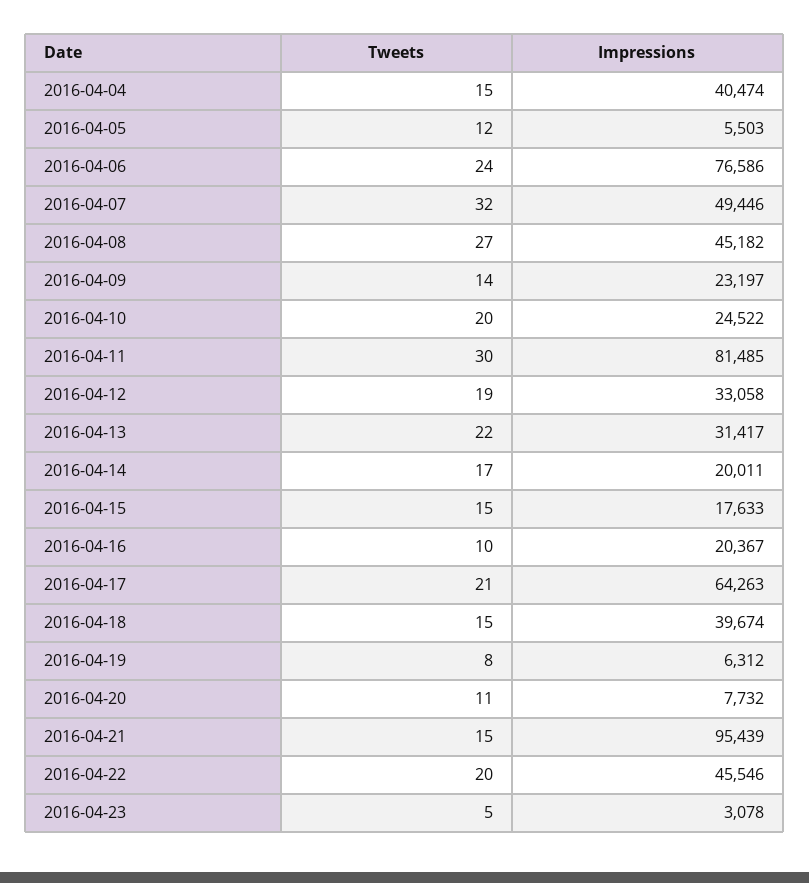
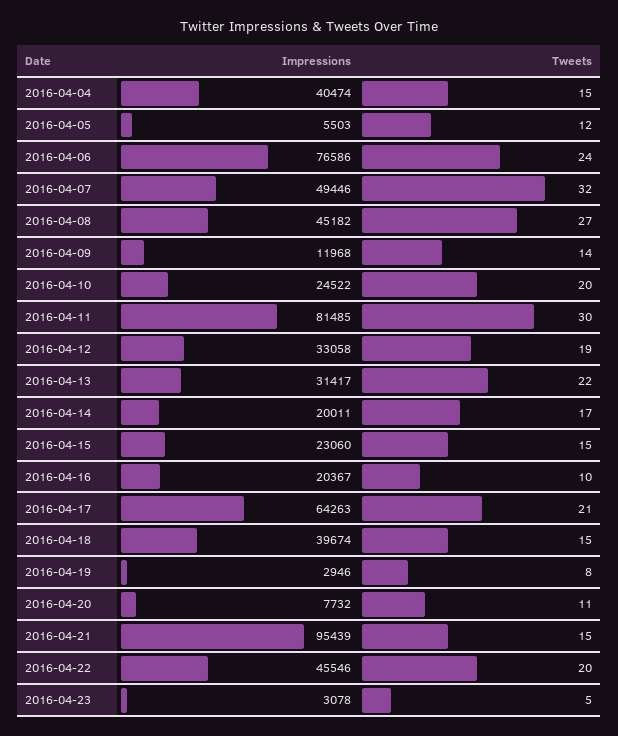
  {
    "Tweets": {
      "2016-04-04": 15,
      "2016-04-05": 12,
      "2016-04-06": 24,
      "2016-04-07": 32,
      "2016-04-08": 27,
      "2016-04-09": 14,
      "2016-04-10": 20,
      "2016-04-11": 30,
      "2016-04-12": 19,
      "2016-04-13": 22,
      "2016-04-14": 17,
      "2016-04-15": 15,
      "2016-04-16": 10,
      "2016-04-17": 21,
      "2016-04-18": 15,
      "2016-04-19": 8,
      "2016-04-20": 11,
      "2016-04-21": 15,
      "2016-04-22": 20,
      "2016-04-23": 5
    },
    "Impressions": {
      "2016-04-04": 40474,
      "2016-04-05": 5503,
      "2016-04-06": 76586,
      "2016-04-07": 49446,
      "2016-04-08": 45182,
-     "2016-04-09": 23197,
+     "2016-04-09": 11968,
      "2016-04-10": 24522,
      "2016-04-11": 81485,
      "2016-04-12": 33058,
      "2016-04-13": 31417,
      "2016-04-14": 20011,
-     "2016-04-15": 17633,
+     "2016-04-15": 23060,
      "2016-04-16": 20367,
      "2016-04-17": 64263,
      "2016-04-18": 39674,
-     "2016-04-19": 6312,
+     "2016-04-19": 2946,
      "2016-04-20": 7732,
      "2016-04-21": 95439,
      "2016-04-22": 45546,
      "2016-04-23": 3078
    }
  }

